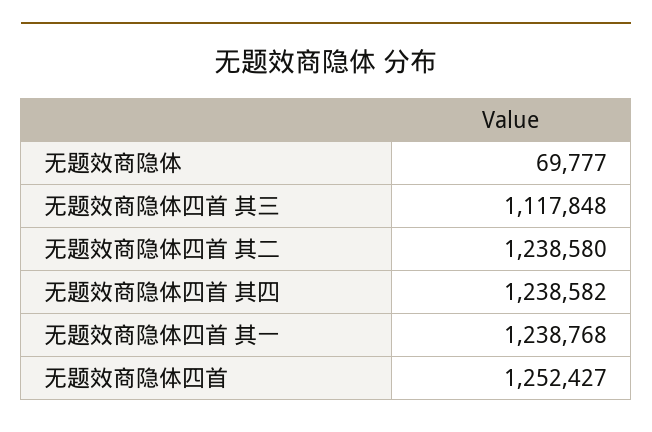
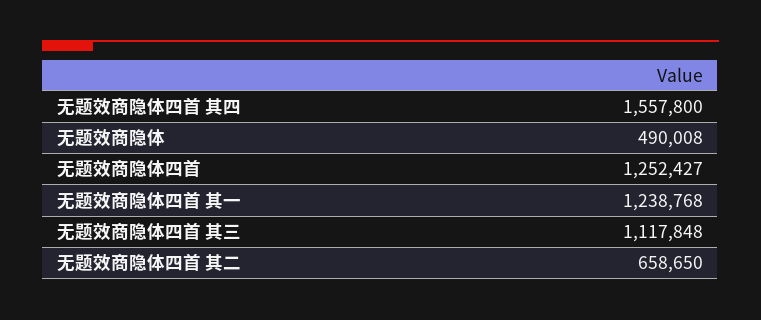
  {
-   "无题效商隐体": 69777,
+   "无题效商隐体": 490008,
    "无题效商隐体四首 其三": 1117848,
-   "无题效商隐体四首 其二": 1238580,
+   "无题效商隐体四首 其二": 658650,
-   "无题效商隐体四首 其四": 1238582,
+   "无题效商隐体四首 其四": 1557800,
    "无题效商隐体四首 其一": 1238768,
    "无题效商隐体四首": 1252427
  }

